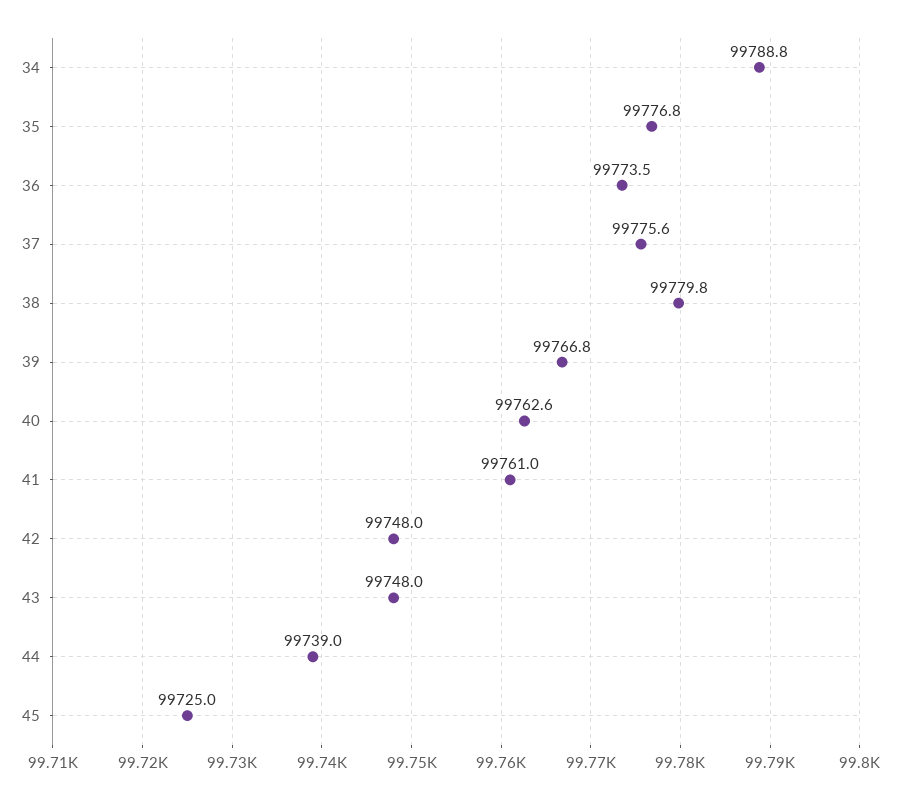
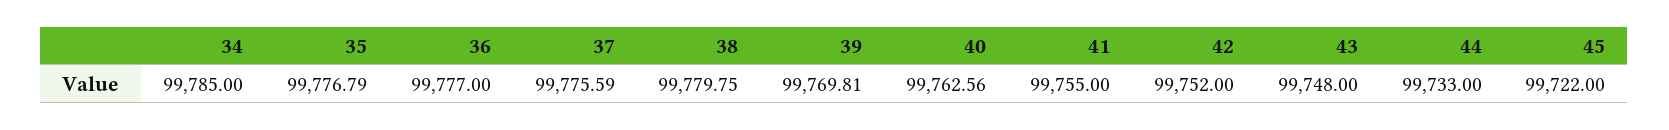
  {
-   "34": 99788.8,
+   "34": 99785,
    "35": 99776.79,
-   "36": 99773.5,
+   "36": 99777,
    "37": 99775.59,
    "38": 99779.75,
-   "39": 99766.8,
+   "39": 99769.81,
    "40": 99762.56,
-   "41": 99761,
+   "41": 99755,
-   "42": 99748,
+   "42": 99752,
    "43": 99748,
-   "44": 99739,
+   "44": 99733,
-   "45": 99725
+   "45": 99722
  }

